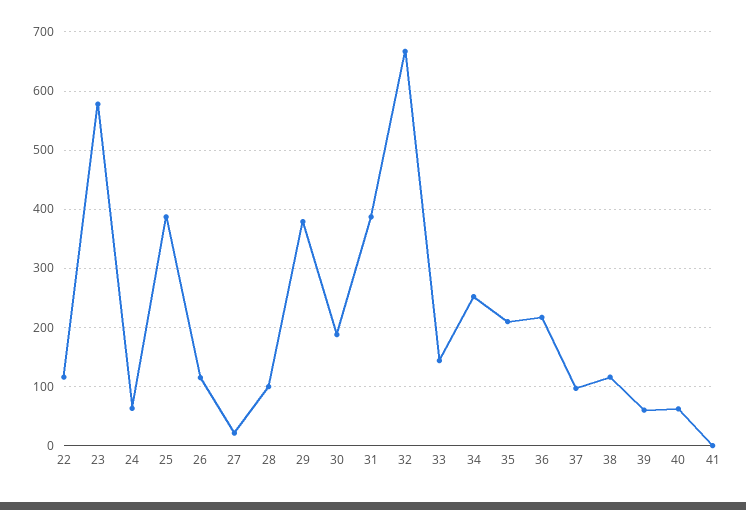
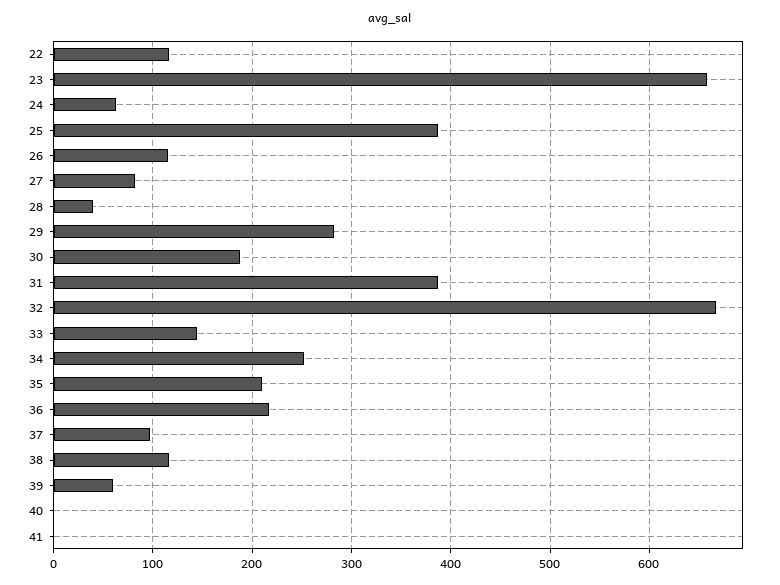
  {
    "22": 120,
-   "23": 580,
+   "23": 660,
    "24": 60,
    "25": 390,
    "26": 120,
-   "27": 20,
+   "27": 80,
-   "28": 100,
+   "28": 40,
-   "29": 380,
+   "29": 280,
    "30": 190,
    "31": 390,
    "32": 670,
    "33": 140,
    "34": 250,
    "35": 210,
    "36": 220,
    "37": 100,
    "38": 120,
    "39": 60,
-   "40": 60,
+   "40": 0,
    "41": 0
  }

